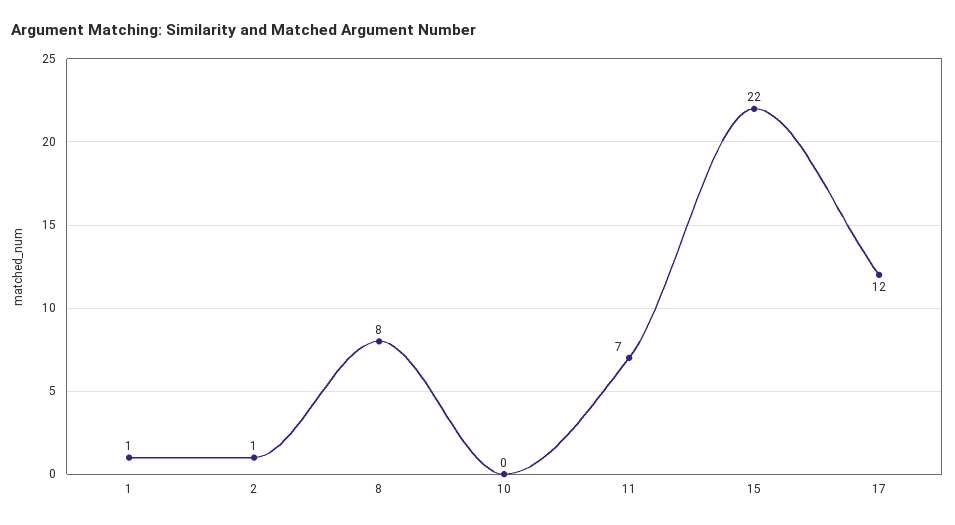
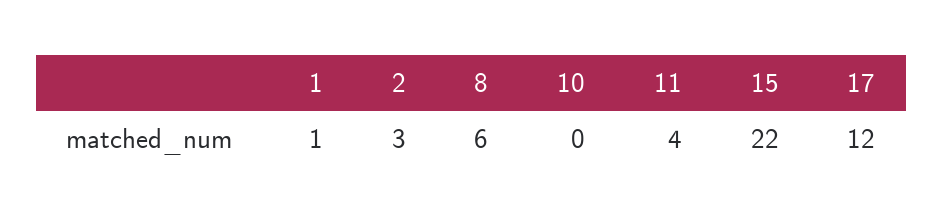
  {
    "1": 1,
-   "2": 1,
+   "2": 3,
-   "8": 8,
+   "8": 6,
    "10": 0,
-   "11": 7,
+   "11": 4,
    "15": 22,
    "17": 12
  }

